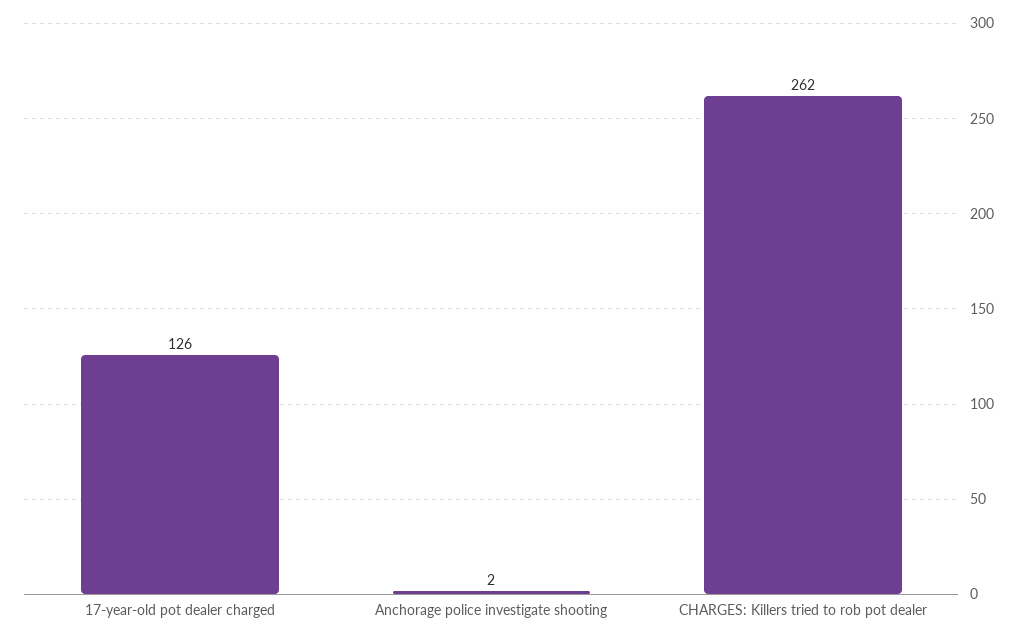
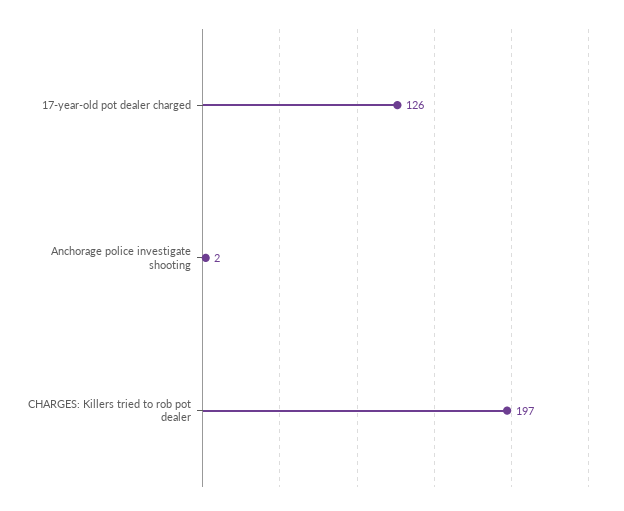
  {
    "17-year-old pot dealer charged": 126,
    "Anchorage police investigate shooting": 2,
-   "CHARGES: Killers tried to rob pot dealer": 262
+   "CHARGES: Killers tried to rob pot dealer": 197
  }

